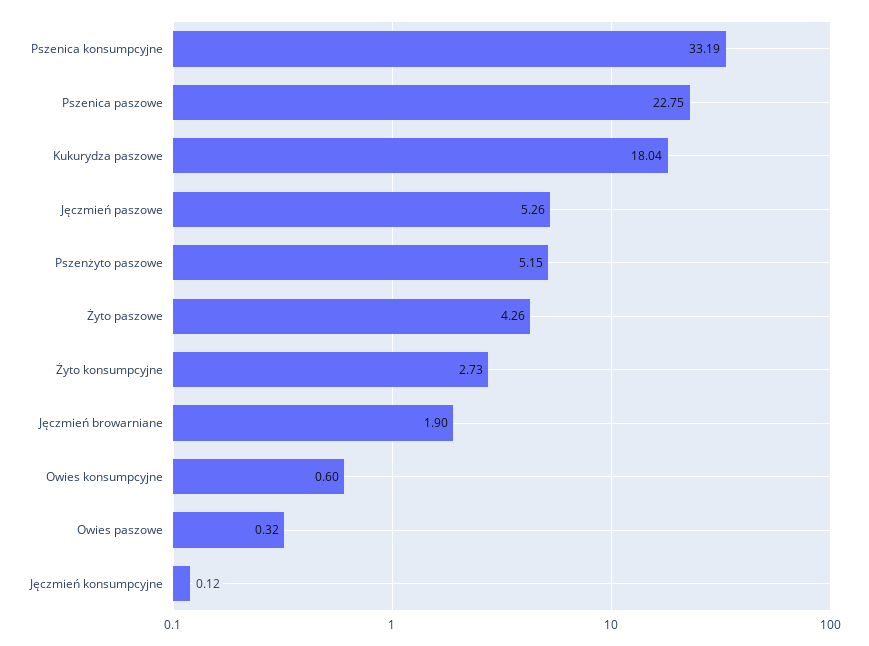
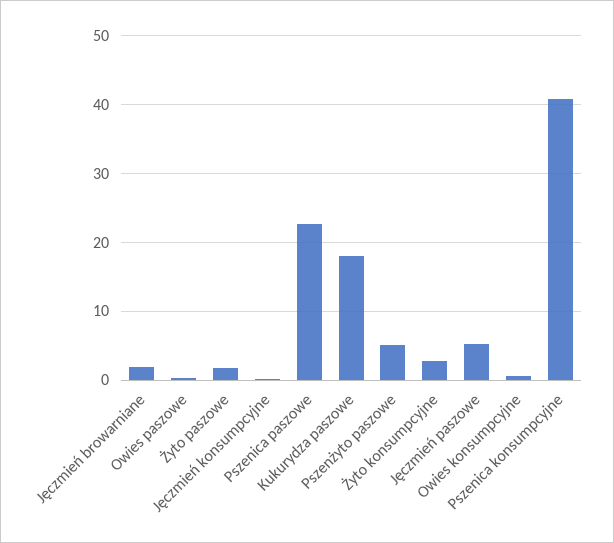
  {
-   "Pszenica konsumpcyjne": 33.19,
+   "Pszenica konsumpcyjne": 41,
    "Pszenica paszowe": 22.75,
    "Kukurydza paszowe": 18.04,
    "Jęczmień paszowe": 5.26,
    "Pszenżyto paszowe": 5.15,
-   "Żyto paszowe": 4.26,
+   "Żyto paszowe": 2,
    "Żyto konsumpcyjne": 2.73,
    "Jęczmień browarniane": 1.9,
    "Owies konsumpcyjne": 0.6,
    "Owies paszowe": 0.32,
    "Jęczmień konsumpcyjne": 0.12
  }

